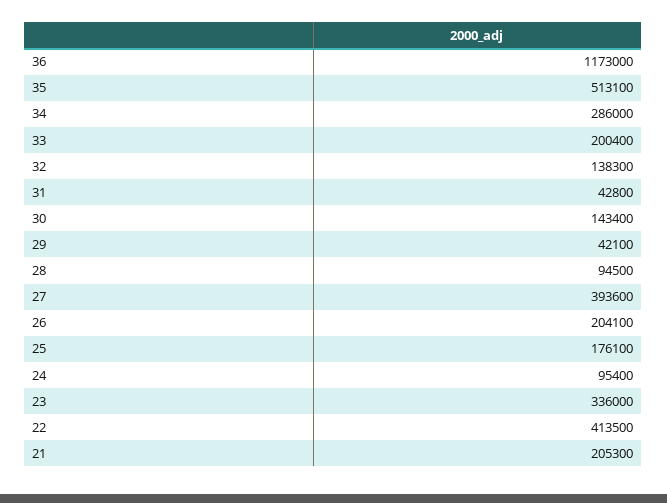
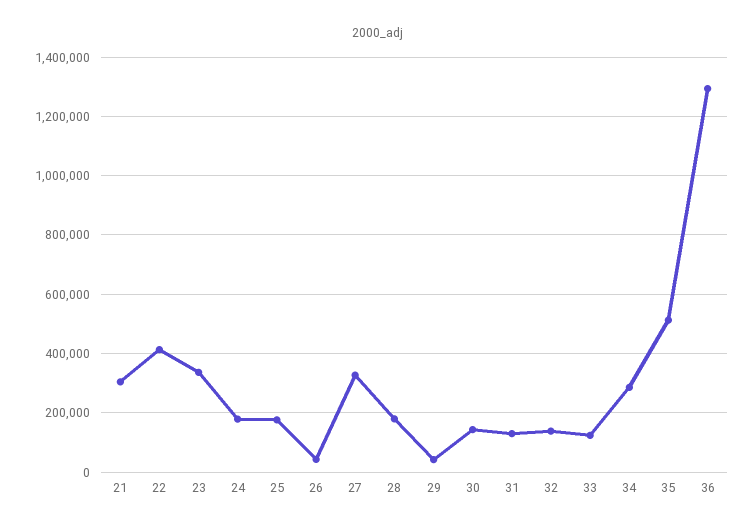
  {
-   "36": 1173000,
+   "36": 1300000,
    "35": 513100,
    "34": 286000,
-   "33": 200400,
+   "33": 125000,
    "32": 138300,
-   "31": 42800,
+   "31": 125000,
    "30": 143400,
    "29": 42100,
-   "28": 94500,
+   "28": 175000,
-   "27": 393600,
+   "27": 325000,
-   "26": 204100,
+   "26": 50000,
    "25": 176100,
-   "24": 95400,
+   "24": 175000,
    "23": 336000,
    "22": 413500,
-   "21": 205300
+   "21": 300000
  }

